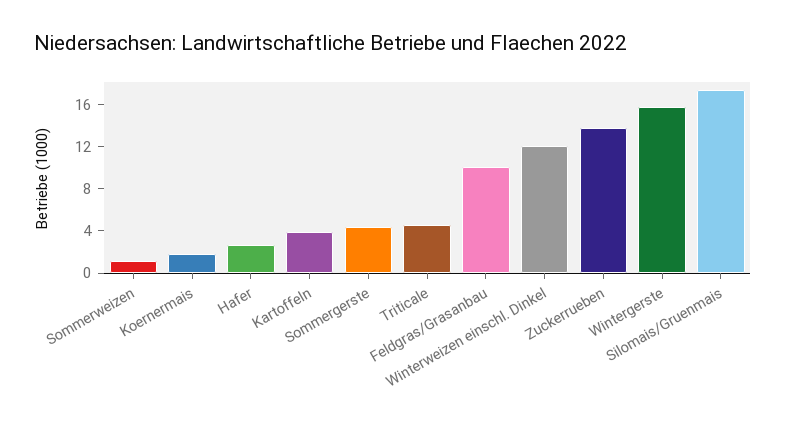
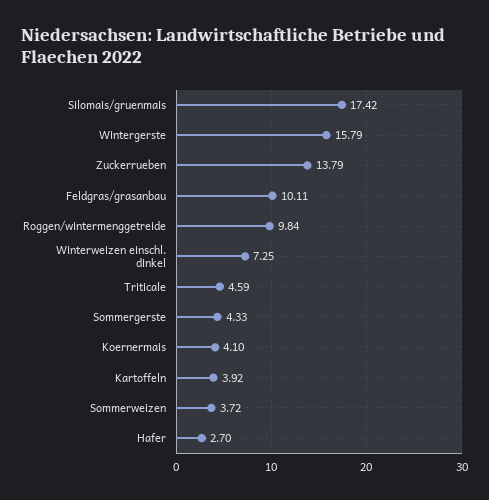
  {
-   "Sommerweizen": 1,
+   "Sommerweizen": 3.72,
-   "Koernermais": 2,
+   "Koernermais": 4.1,
    "Hafer": 2.7,
    "Kartoffeln": 3.92,
    "Sommergerste": 4.33,
    "Triticale": 4.59,
    "Feldgras/Grasanbau": 10.11,
-   "Winterweizen einschl. Dinkel": 12,
+   "Winterweizen einschl. Dinkel": 7.25,
    "Zuckerrueben": 13.79,
    "Wintergerste": 15.79,
-   "Silomais/Gruenmais": 17.42
+   "Silomais/Gruenmais": 17.42,
+   "Roggen/wintermenggetreide": 9.84
  }

